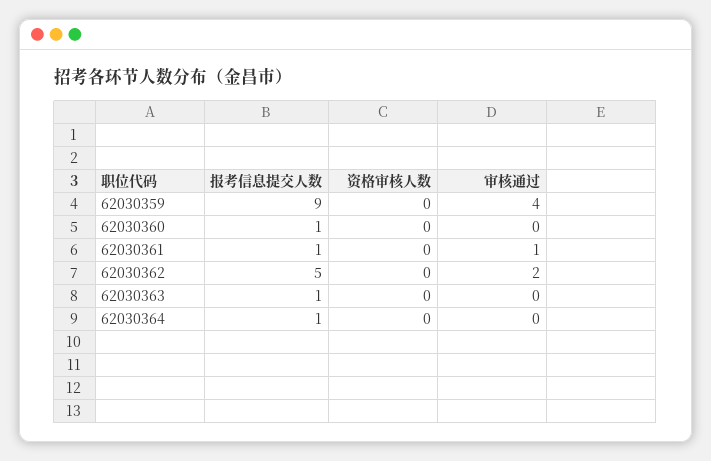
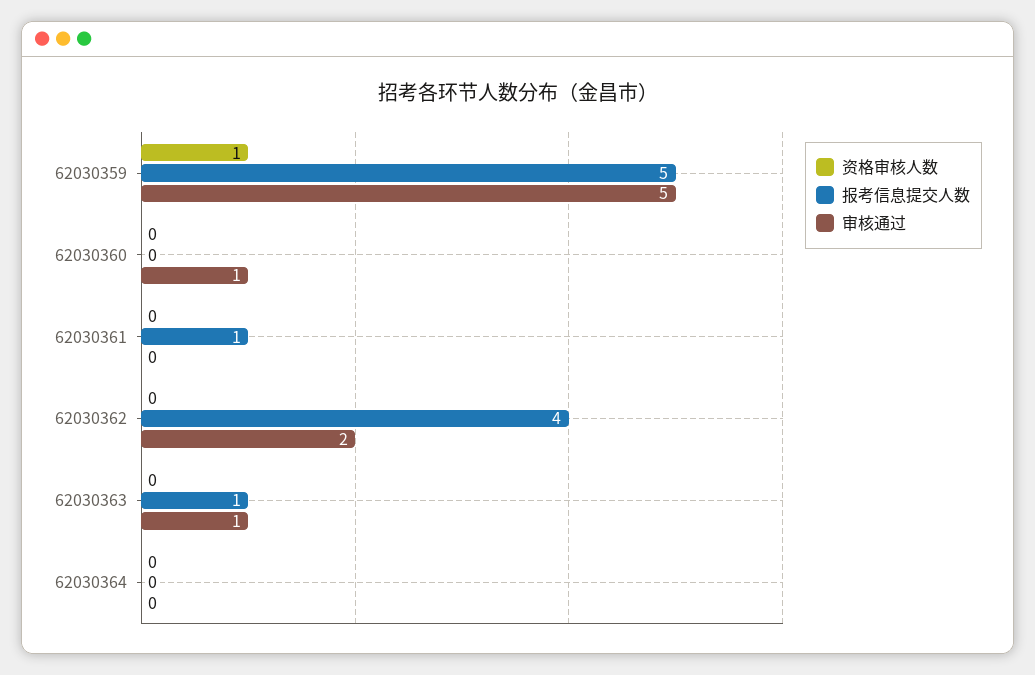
  {
    "报考信息提交人数": {
-     "62030359": 9,
+     "62030359": 5,
-     "62030360": 1,
+     "62030360": 0,
      "62030361": 1,
-     "62030362": 5,
+     "62030362": 4,
      "62030363": 1,
-     "62030364": 1
+     "62030364": 0
    },
    "资格审核人数": {
-     "62030359": 0,
+     "62030359": 1,
      "62030360": 0,
      "62030361": 0,
      "62030362": 0,
      "62030363": 0,
      "62030364": 0
    },
    "审核通过": {
-     "62030359": 4,
+     "62030359": 5,
-     "62030360": 0,
+     "62030360": 1,
-     "62030361": 1,
+     "62030361": 0,
      "62030362": 2,
-     "62030363": 0,
+     "62030363": 1,
      "62030364": 0
    }
  }

